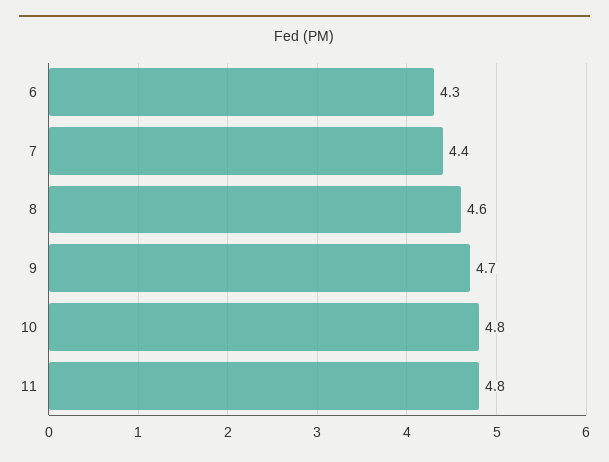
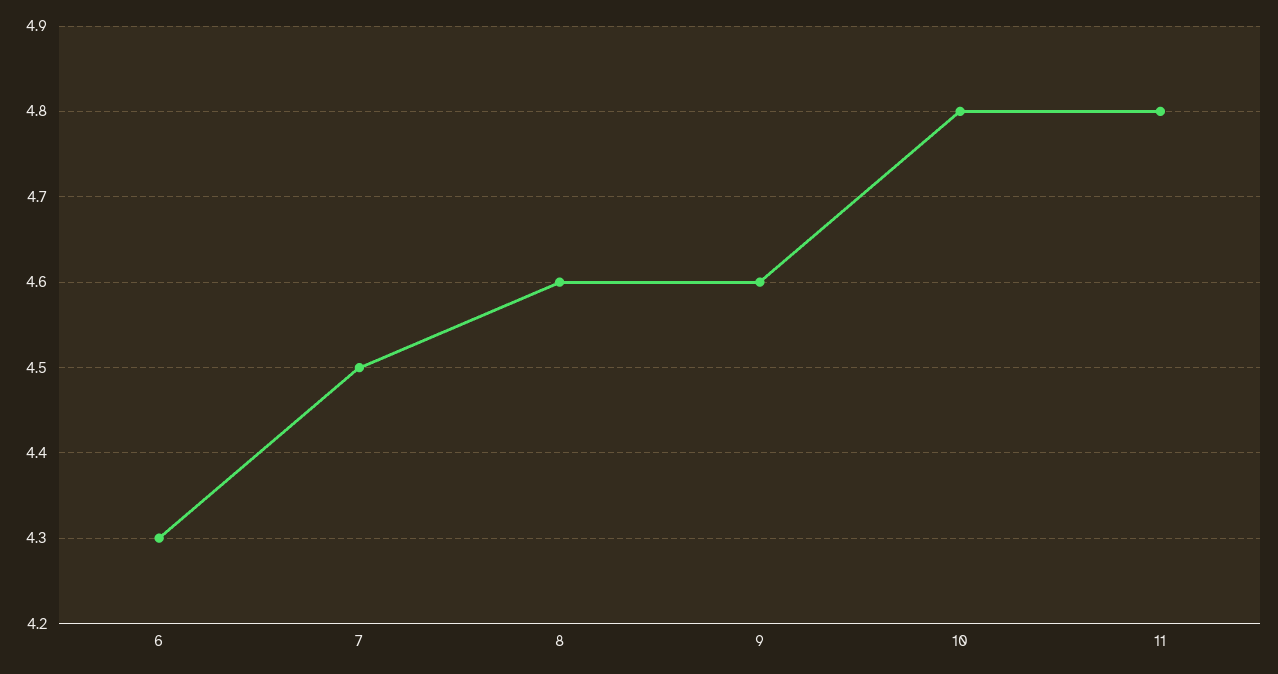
  {
    "6": 4.3,
-   "7": 4.4,
+   "7": 4.5,
    "8": 4.6,
-   "9": 4.7,
+   "9": 4.6,
    "10": 4.8,
    "11": 4.8
  }

